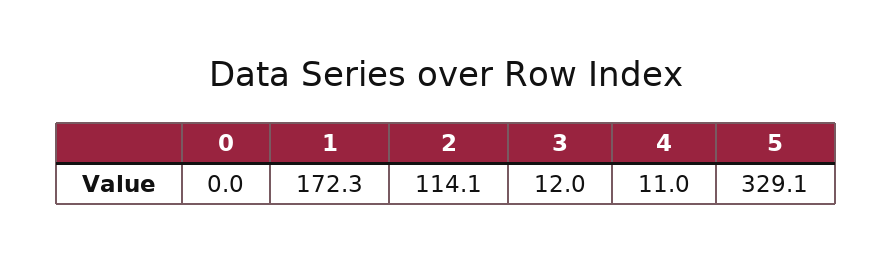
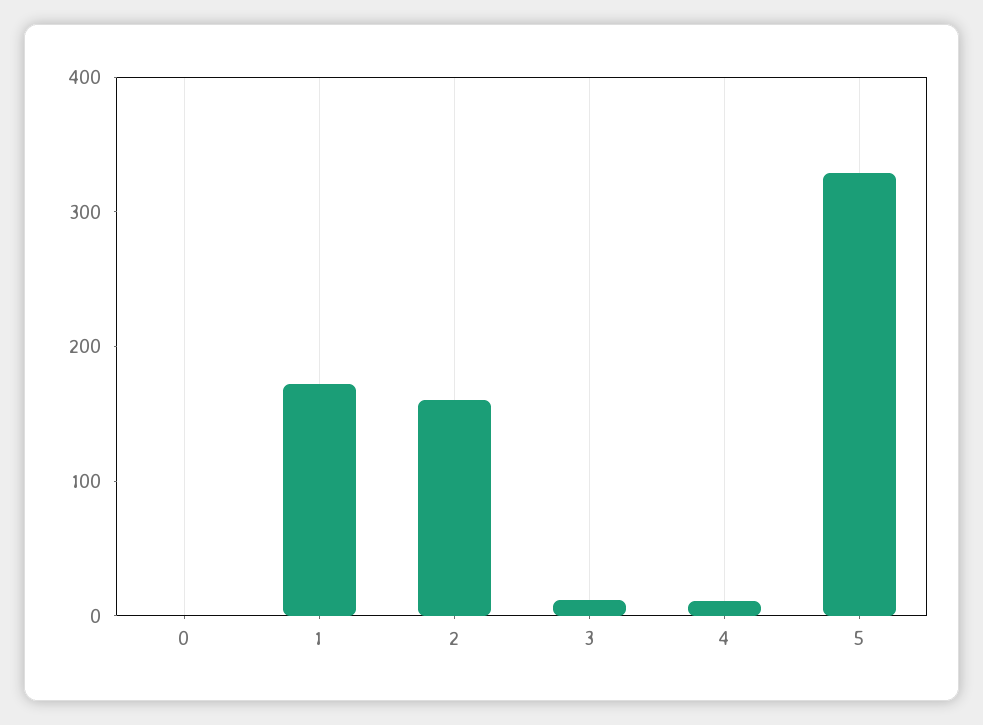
  {
    "0": 0,
    "1": 172.3,
-   "2": 114.1,
+   "2": 160,
    "3": 12,
    "4": 11,
    "5": 329.1
  }

